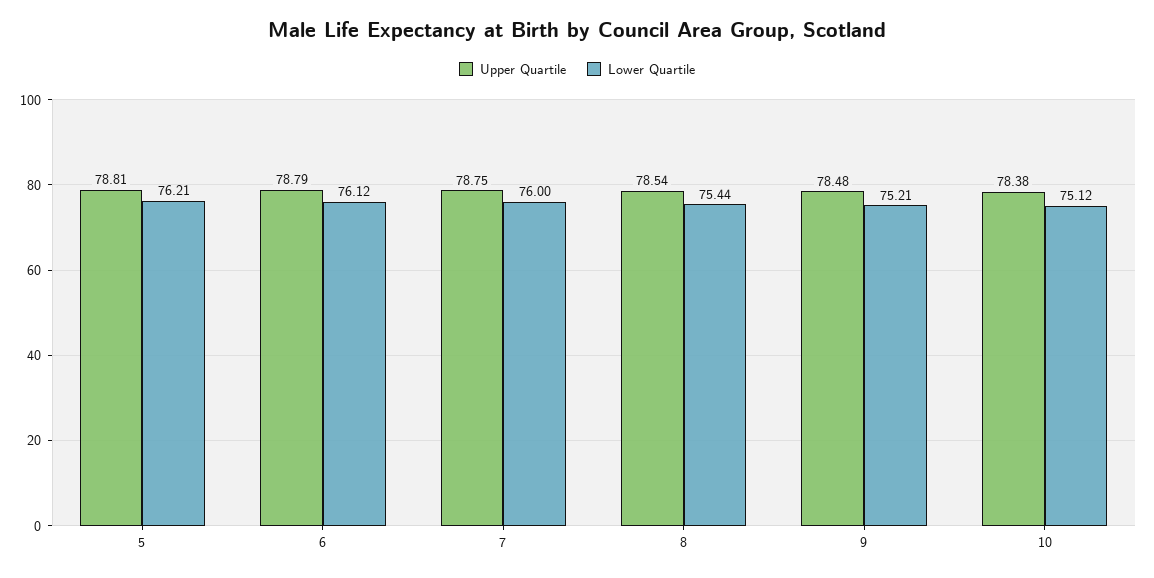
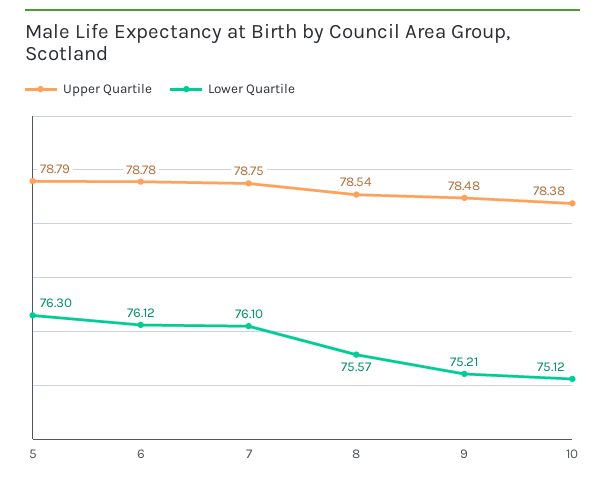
  {
    "Upper Quartile": {
-     "5": 78.81,
+     "5": 78.79,
-     "6": 78.79,
+     "6": 78.78,
      "7": 78.75,
      "8": 78.54,
      "9": 78.48,
      "10": 78.38
    },
    "Lower Quartile": {
-     "5": 76.21,
+     "5": 76.3,
      "6": 76.12,
-     "7": 76,
+     "7": 76.1,
-     "8": 75.44,
+     "8": 75.57,
      "9": 75.21,
      "10": 75.12
    }
  }

